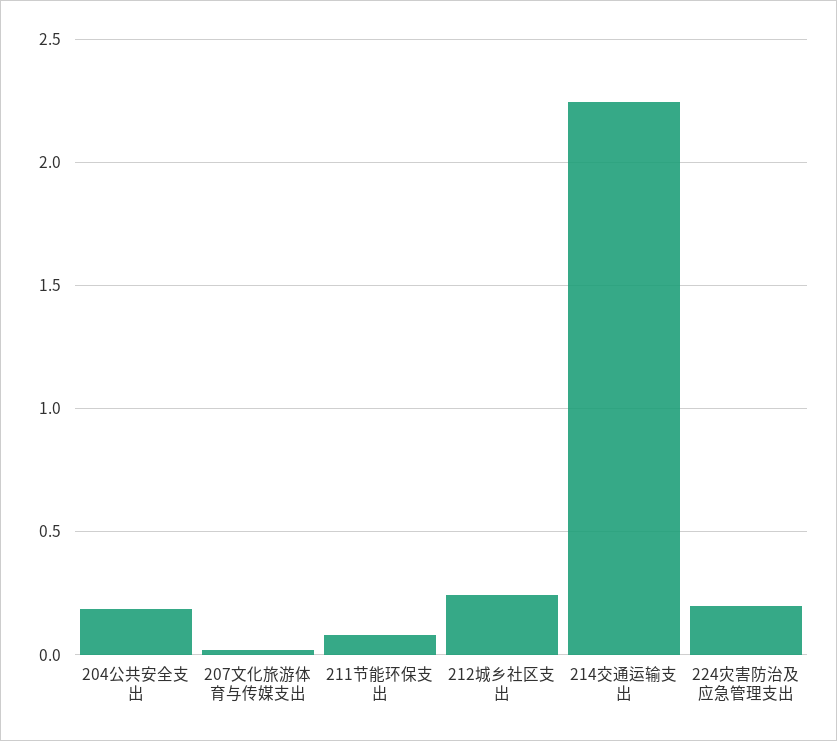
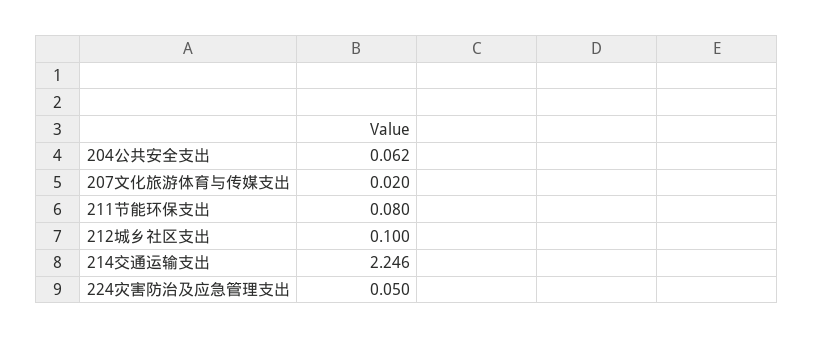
  {
-   "204公共安全支出": 0.2,
+   "204公共安全支出": 0.062,
    "207文化旅游体育与传媒支出": 0.02,
    "211节能环保支出": 0.08,
-   "212城乡社区支出": 0.25,
+   "212城乡社区支出": 0.1,
    "214交通运输支出": 2.246,
-   "224灾害防治及应急管理支出": 0.2
+   "224灾害防治及应急管理支出": 0.05
  }

